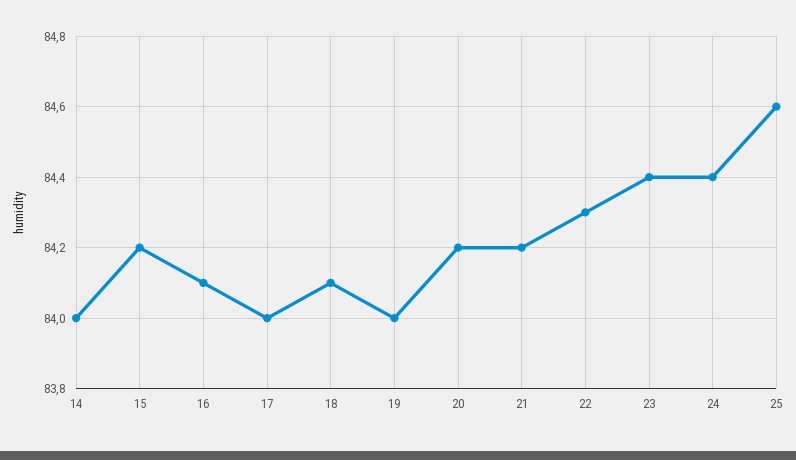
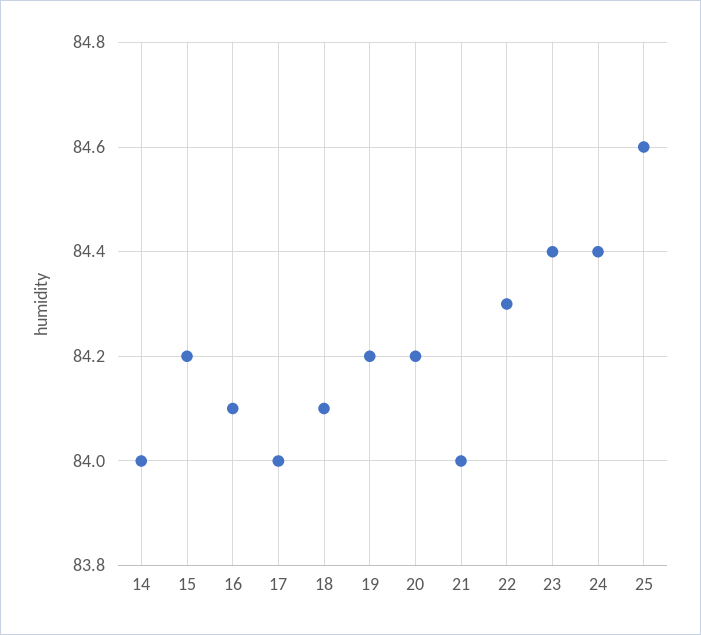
  {
    "14": 84,
    "15": 84.2,
    "16": 84.1,
    "17": 84,
    "18": 84.1,
-   "19": 84,
+   "19": 84.2,
    "20": 84.2,
-   "21": 84.2,
+   "21": 84,
    "22": 84.3,
    "23": 84.4,
    "24": 84.4,
    "25": 84.6
  }

